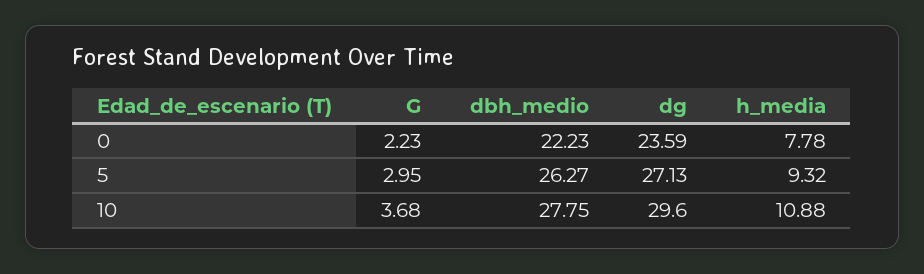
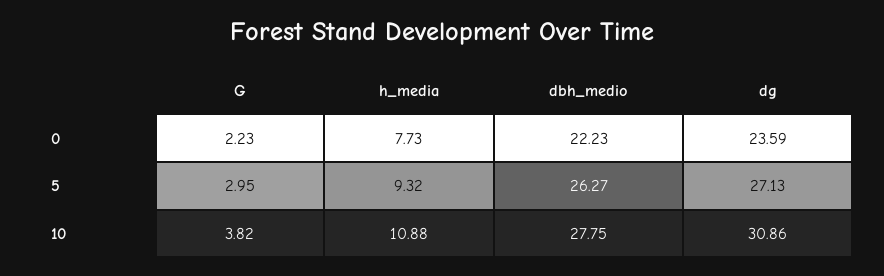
  {
    "G": {
      "0": 2.23,
      "5": 2.95,
-     "10": 3.68
+     "10": 3.82
    },
    "dbh_medio": {
      "0": 22.23,
      "5": 26.27,
      "10": 27.75
    },
    "dg": {
      "0": 23.59,
      "5": 27.13,
-     "10": 29.6
+     "10": 30.86
    },
    "h_media": {
-     "0": 7.78,
+     "0": 7.73,
      "5": 9.32,
      "10": 10.88
    }
  }

